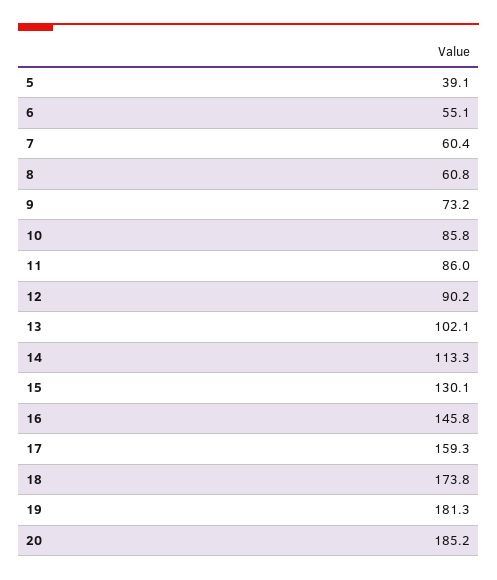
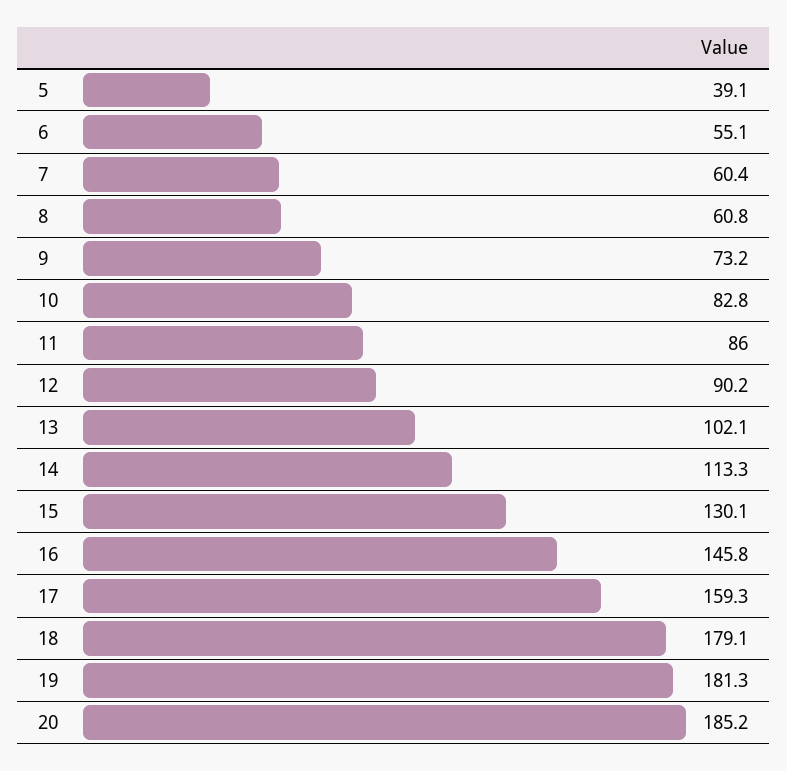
  {
    "5": 39.1,
    "6": 55.1,
    "7": 60.4,
    "8": 60.8,
    "9": 73.2,
-   "10": 85.8,
+   "10": 82.8,
    "11": 86,
    "12": 90.2,
    "13": 102.1,
    "14": 113.3,
    "15": 130.1,
    "16": 145.8,
    "17": 159.3,
-   "18": 173.8,
+   "18": 179.1,
    "19": 181.3,
    "20": 185.2
  }

